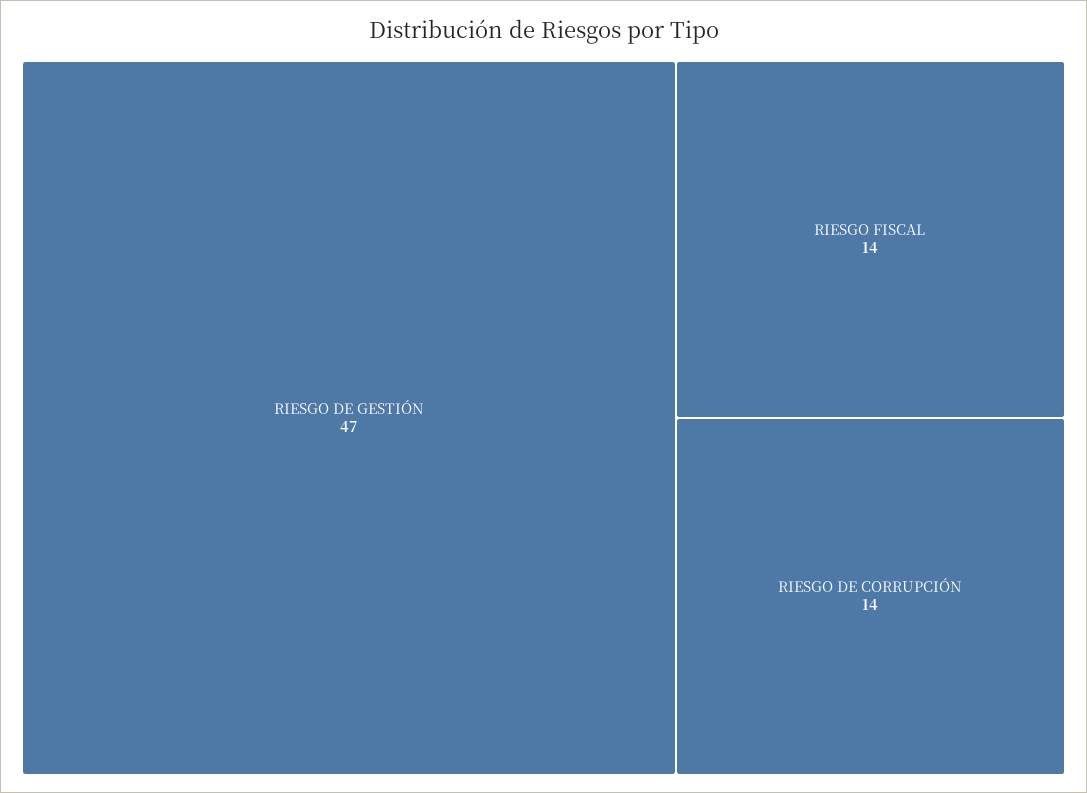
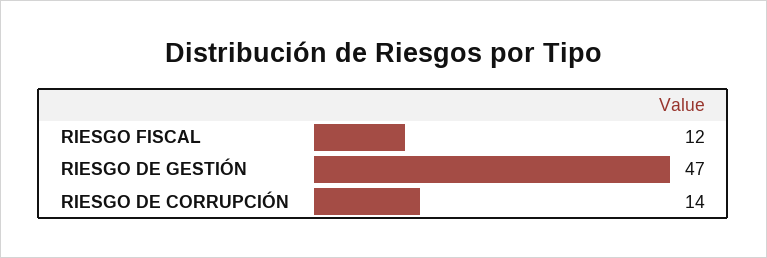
  {
    "RIESGO DE GESTIÓN": 47,
-   "RIESGO FISCAL": 14,
+   "RIESGO FISCAL": 12,
    "RIESGO DE CORRUPCIÓN": 14
  }

